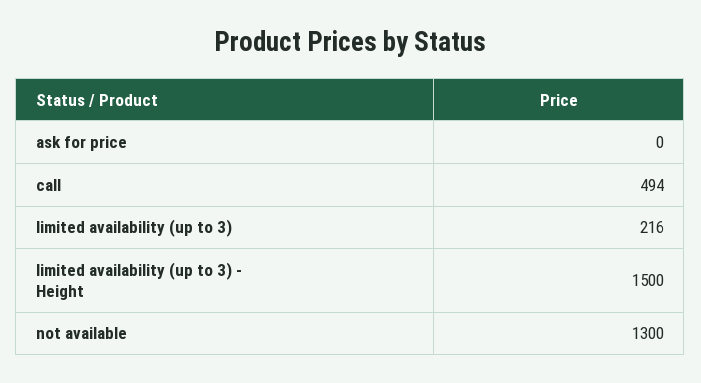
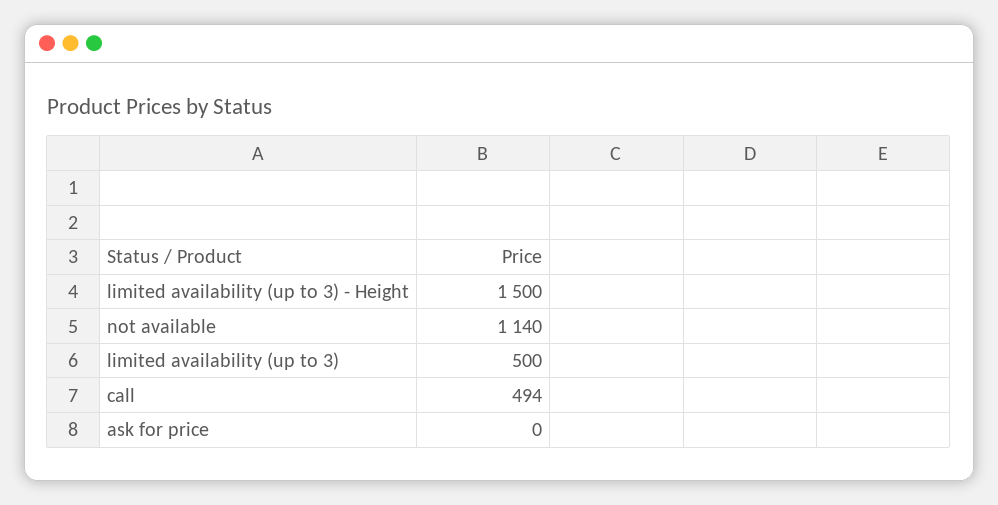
  {
    "ask for price": 0,
    "call": 494,
-   "limited availability (up to 3)": 216,
+   "limited availability (up to 3)": 500,
    "limited availability (up to 3) - Height": 1500,
-   "not available": 1300
+   "not available": 1140
  }

